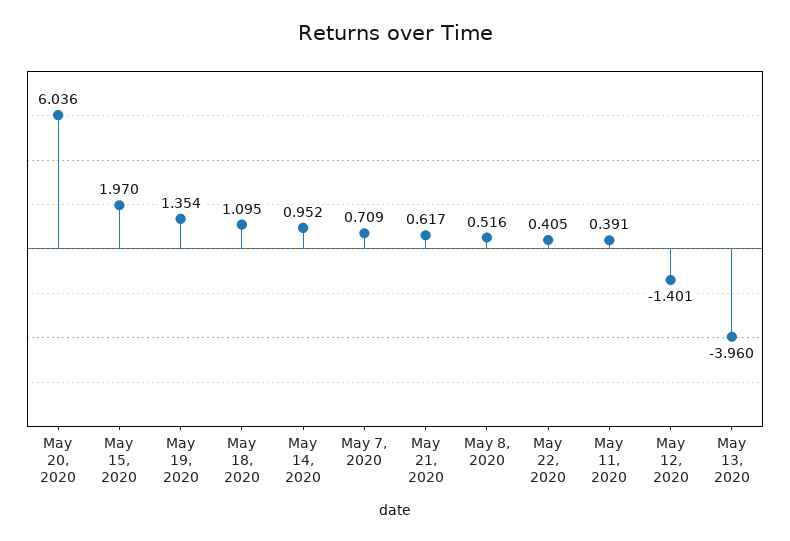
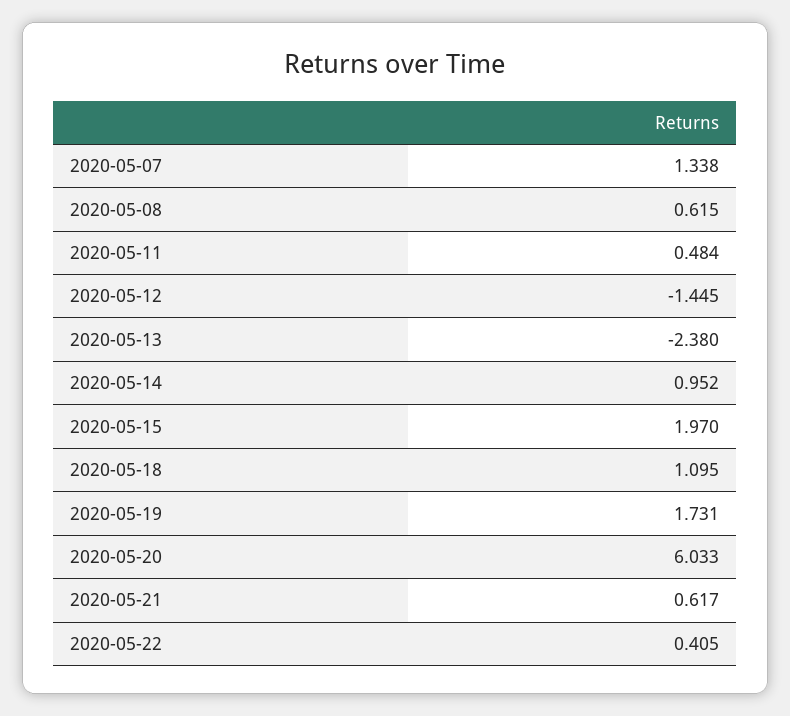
  {
-   "May 20, 2020": 6.036,
+   "May 20, 2020": 6.033,
    "May 15, 2020": 1.97,
-   "May 19, 2020": 1.354,
+   "May 19, 2020": 1.731,
    "May 18, 2020": 1.095,
    "May 14, 2020": 0.952,
-   "May 7, 2020": 0.709,
+   "May 7, 2020": 1.338,
    "May 21, 2020": 0.617,
-   "May 8, 2020": 0.516,
+   "May 8, 2020": 0.615,
    "May 22, 2020": 0.405,
-   "May 11, 2020": 0.391,
+   "May 11, 2020": 0.484,
-   "May 12, 2020": -1.401,
+   "May 12, 2020": -1.445,
-   "May 13, 2020": -3.96
+   "May 13, 2020": -2.38
  }

